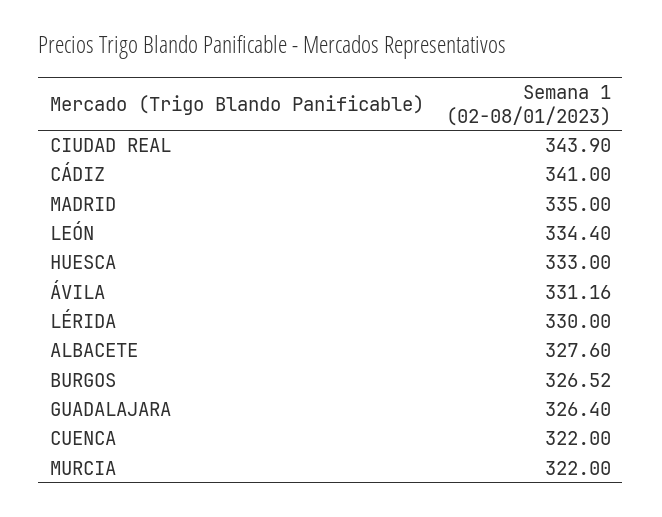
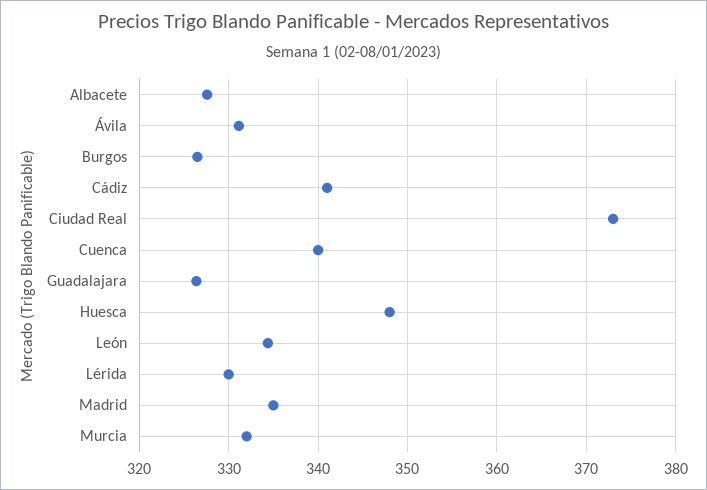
  {
-   "CIUDAD REAL": 343.9,
+   "CIUDAD REAL": 373,
    "CÁDIZ": 341,
    "MADRID": 335,
    "LEÓN": 334.4,
-   "HUESCA": 333,
+   "HUESCA": 348,
    "ÁVILA": 331.16,
    "LÉRIDA": 330,
    "ALBACETE": 327.6,
    "BURGOS": 326.52,
    "GUADALAJARA": 326.4,
-   "CUENCA": 322,
+   "CUENCA": 340,
-   "MURCIA": 322
+   "MURCIA": 332
  }

